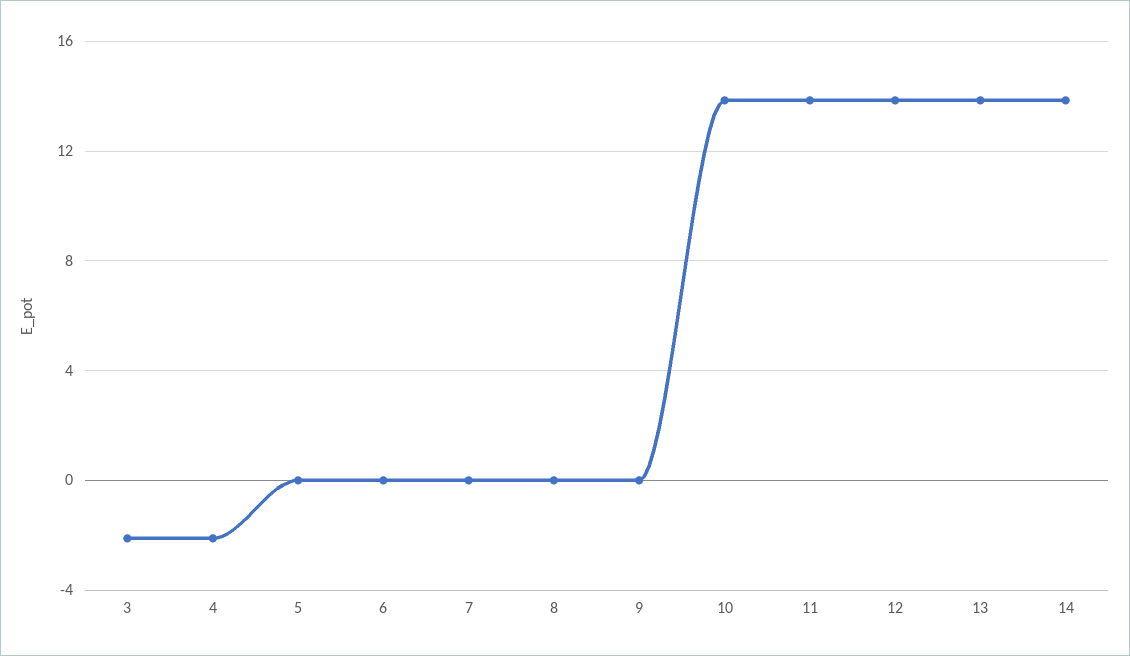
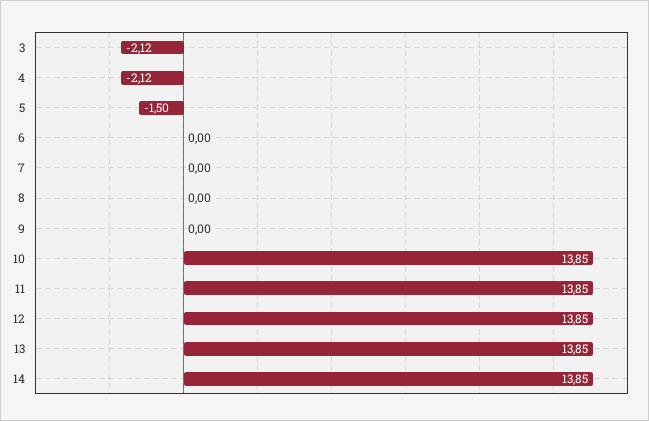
  {
    "3": -2.12,
    "4": -2.12,
-   "5": 0,
+   "5": -1.5,
    "6": 0,
    "7": 0,
    "8": 0,
    "9": 0,
    "10": 13.85,
    "11": 13.85,
    "12": 13.85,
    "13": 13.85,
    "14": 13.85
  }

